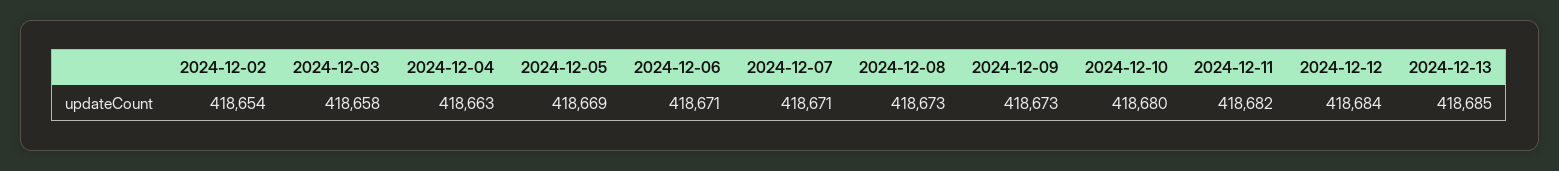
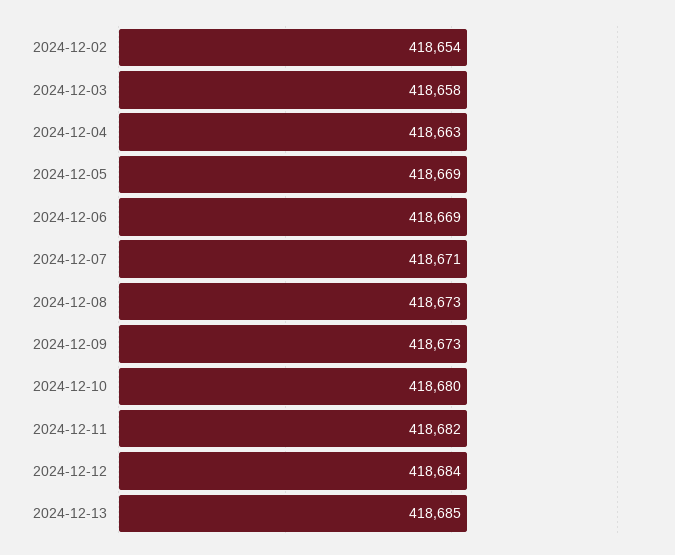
  {
    "2024-12-02": 418654,
    "2024-12-03": 418658,
    "2024-12-04": 418663,
    "2024-12-05": 418669,
-   "2024-12-06": 418671,
+   "2024-12-06": 418669,
    "2024-12-07": 418671,
    "2024-12-08": 418673,
    "2024-12-09": 418673,
    "2024-12-10": 418680,
    "2024-12-11": 418682,
    "2024-12-12": 418684,
    "2024-12-13": 418685
  }

